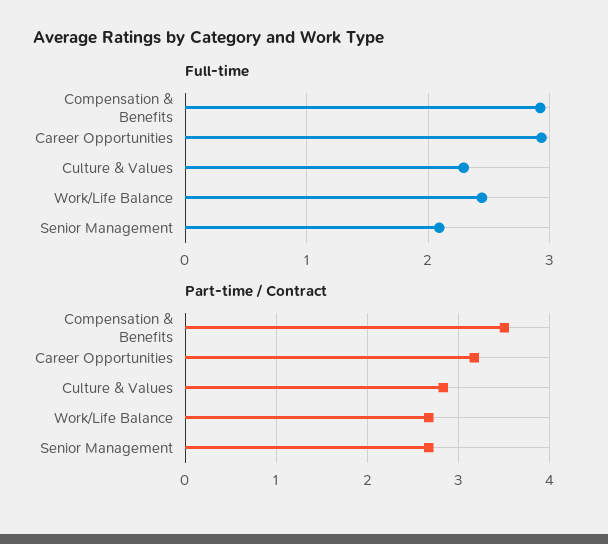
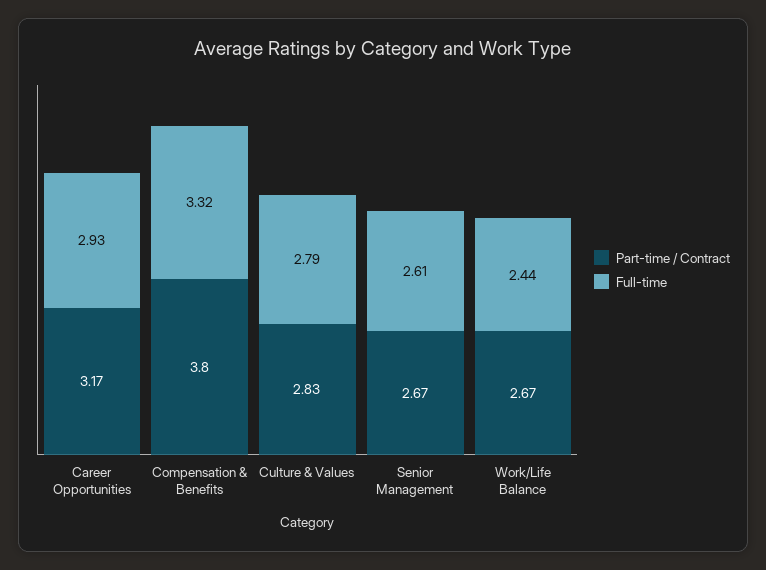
  {
    "Full-time": {
-     "Compensation & Benefits": 2.9,
+     "Compensation & Benefits": 3.32,
      "Career Opportunities": 2.93,
-     "Culture & Values": 2.3,
+     "Culture & Values": 2.79,
      "Work/Life Balance": 2.44,
-     "Senior Management": 2.1
+     "Senior Management": 2.61
    },
    "Part-time / Contract": {
-     "Compensation & Benefits": 3.5,
+     "Compensation & Benefits": 3.8,
      "Career Opportunities": 3.17,
      "Culture & Values": 2.83,
      "Work/Life Balance": 2.67,
      "Senior Management": 2.67
    }
  }

